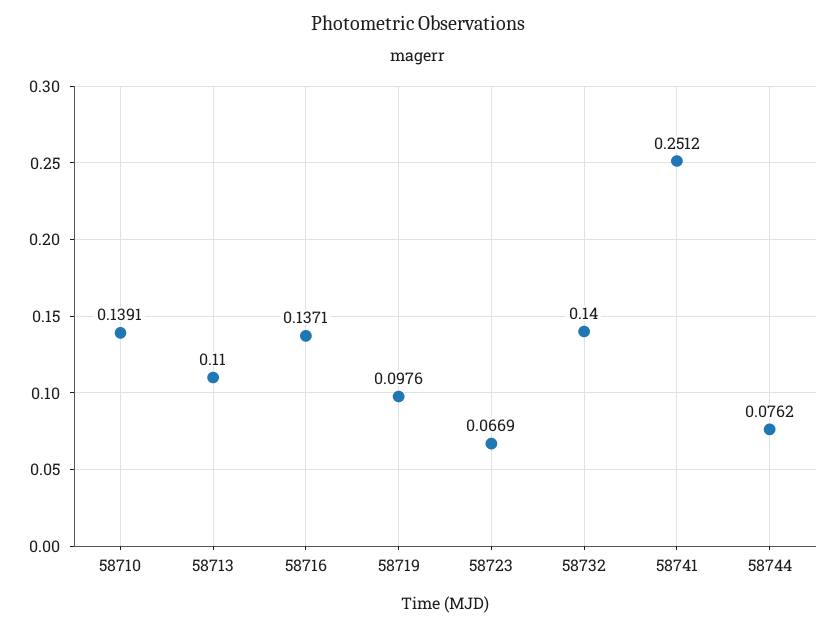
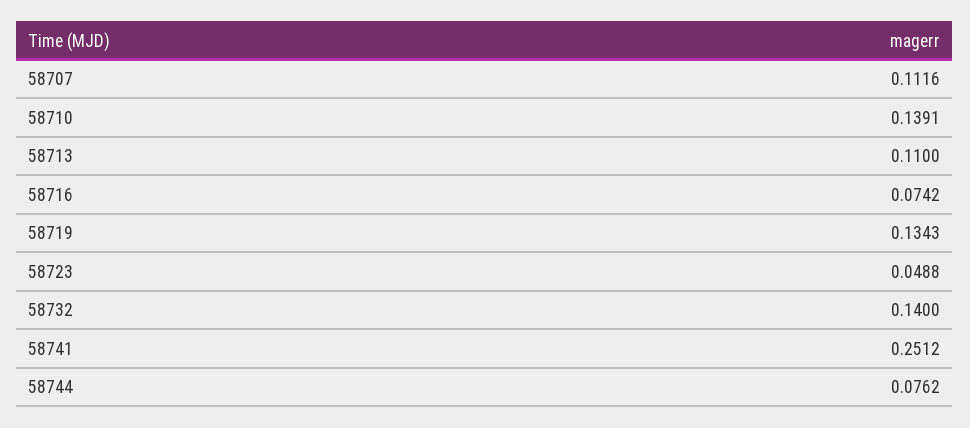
  {
    "58710": 0.1391,
    "58713": 0.11,
-   "58716": 0.1371,
+   "58716": 0.0742,
-   "58719": 0.0976,
+   "58719": 0.1343,
-   "58723": 0.0669,
+   "58723": 0.0488,
    "58732": 0.14,
    "58741": 0.2512,
-   "58744": 0.0762
+   "58744": 0.0762,
+   "58707": 0.1116
  }

